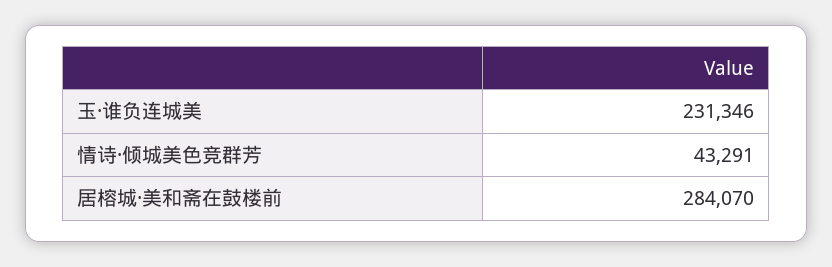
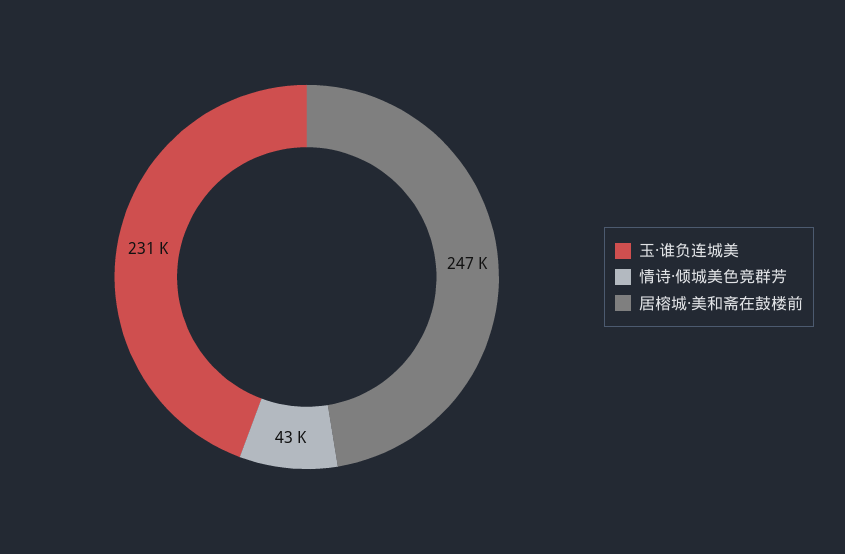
  {
    "玉·谁负连城美": 231346,
    "情诗·倾城美色竞群芳": 43291,
-   "居榕城·美和斋在鼓楼前": 284070
+   "居榕城·美和斋在鼓楼前": 247000
  }

